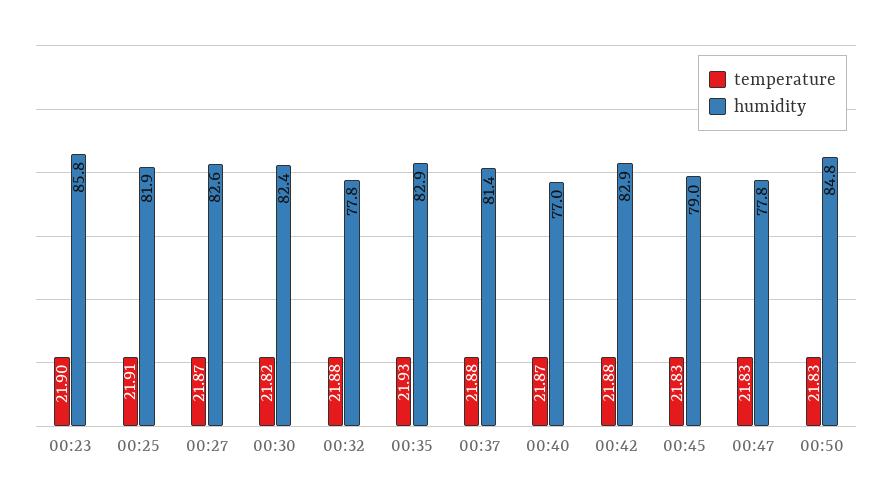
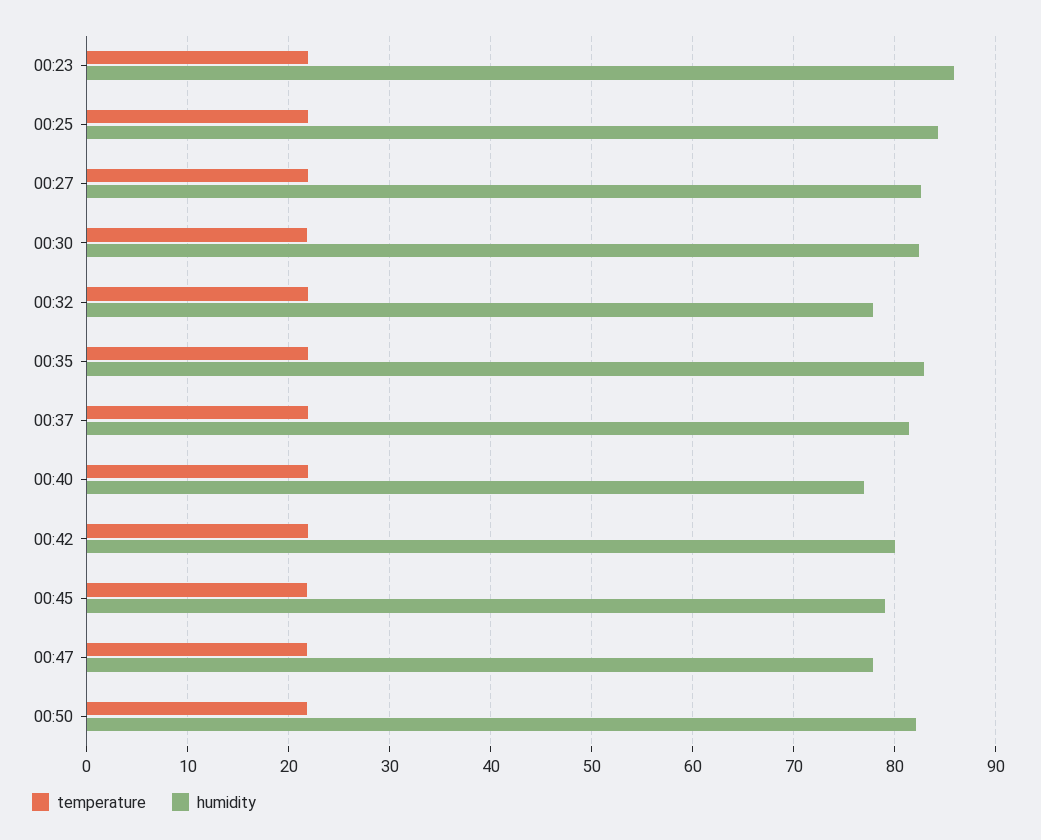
  {
    "temperature": {
      "00:23": 21.9,
      "00:25": 21.91,
      "00:27": 21.87,
      "00:30": 21.82,
      "00:32": 21.88,
      "00:35": 21.93,
      "00:37": 21.88,
      "00:40": 21.87,
      "00:42": 21.88,
      "00:45": 21.83,
      "00:47": 21.83,
      "00:50": 21.83
    },
    "humidity": {
      "00:23": 85.8,
-     "00:25": 81.9,
+     "00:25": 84,
      "00:27": 82.6,
      "00:30": 82.4,
      "00:32": 77.8,
      "00:35": 82.9,
      "00:37": 81.4,
      "00:40": 77,
-     "00:42": 82.9,
+     "00:42": 80,
      "00:45": 79,
      "00:47": 77.8,
-     "00:50": 84.8
+     "00:50": 82
    }
  }

